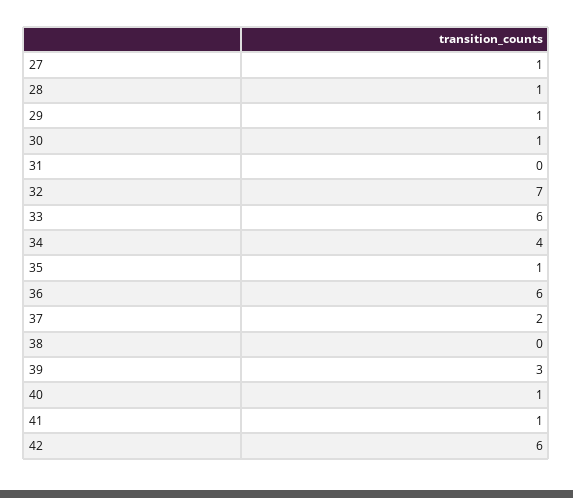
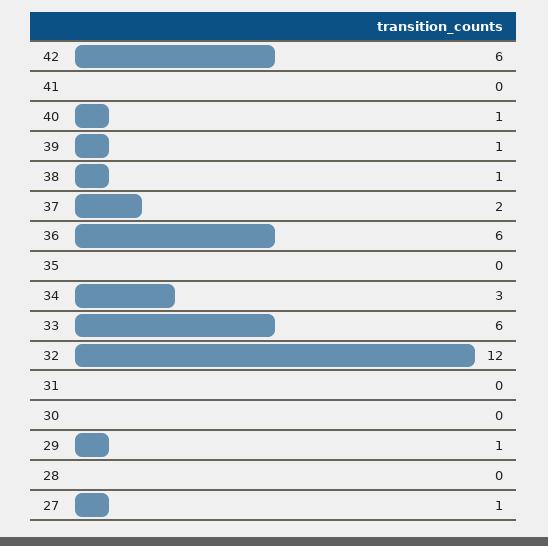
  {
    "27": 1,
-   "28": 1,
+   "28": 0,
    "29": 1,
-   "30": 1,
+   "30": 0,
    "31": 0,
-   "32": 7,
+   "32": 12,
    "33": 6,
-   "34": 4,
+   "34": 3,
-   "35": 1,
+   "35": 0,
    "36": 6,
    "37": 2,
-   "38": 0,
+   "38": 1,
-   "39": 3,
+   "39": 1,
    "40": 1,
-   "41": 1,
+   "41": 0,
    "42": 6
  }

